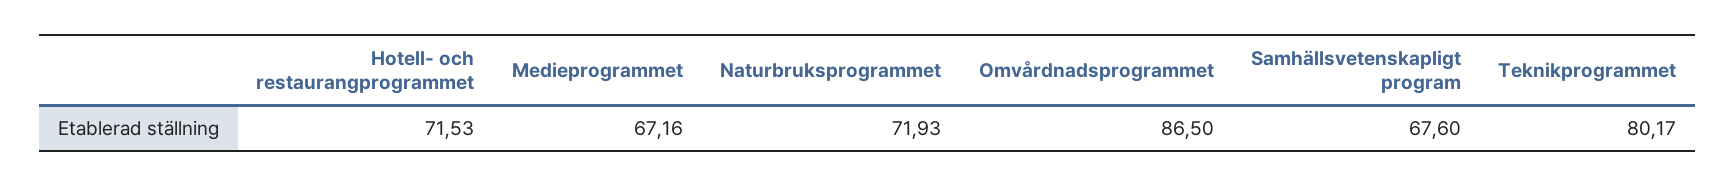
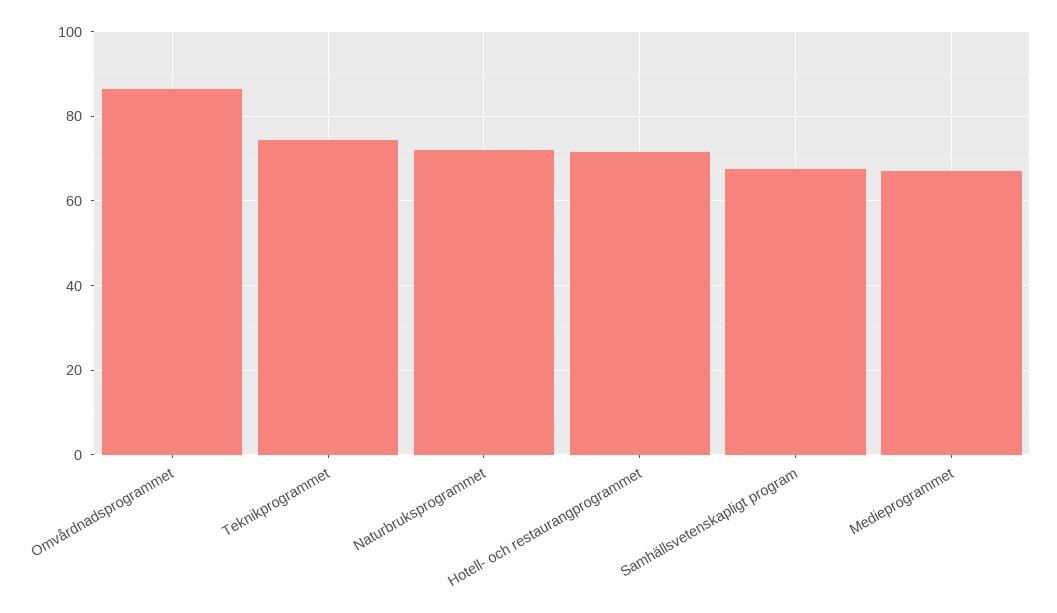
  {
    "Hotell- och restaurangprogrammet": 71.53,
    "Medieprogrammet": 67.16,
    "Naturbruksprogrammet": 71.93,
    "Omvårdnadsprogrammet": 86.5,
    "Samhällsvetenskapligt program": 67.6,
-   "Teknikprogrammet": 80.17
+   "Teknikprogrammet": 74
  }

